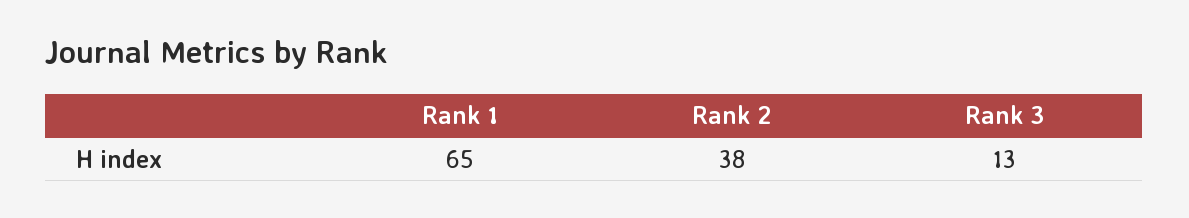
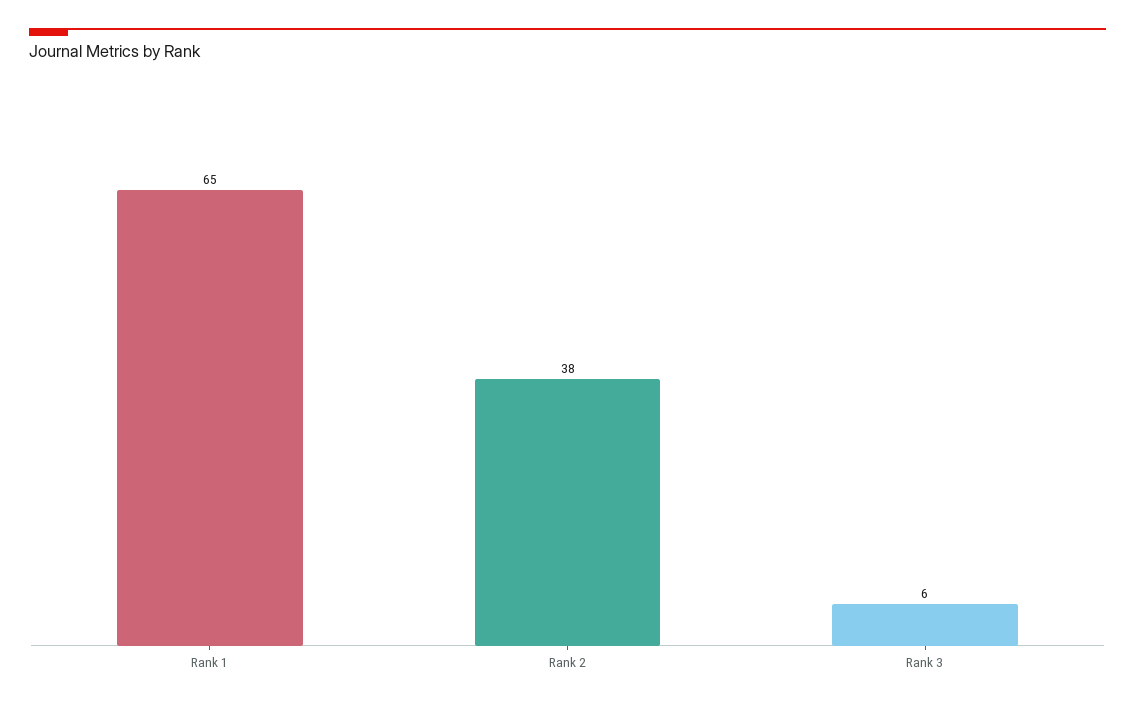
  {
    "Rank 1": 65,
    "Rank 2": 38,
-   "Rank 3": 13
+   "Rank 3": 6
  }

